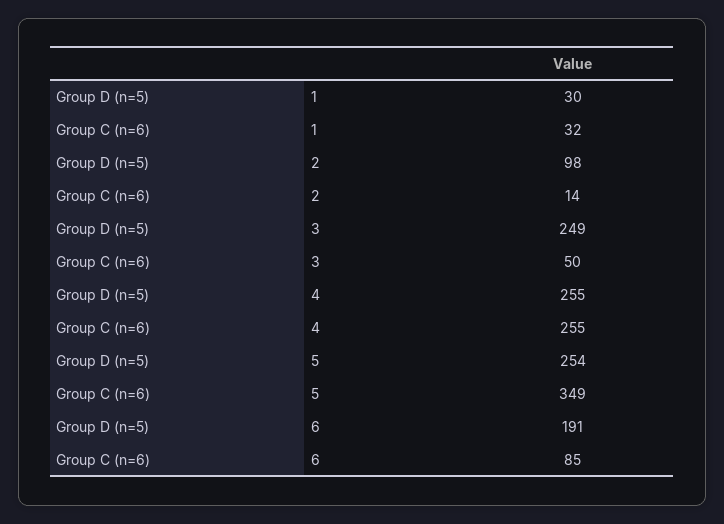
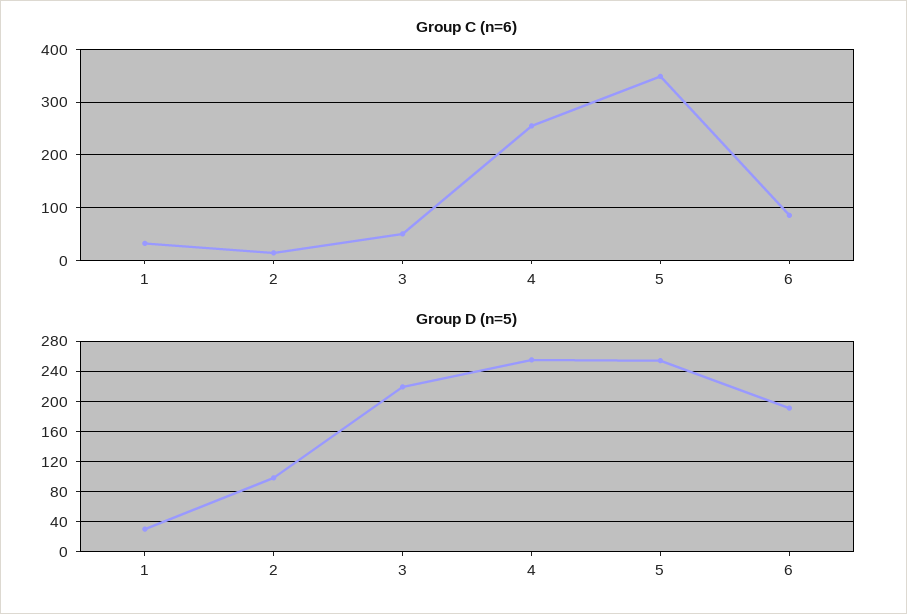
  {
    "Group D (n=5)": {
      "1": 30,
      "2": 98,
-     "3": 249,
+     "3": 220,
      "4": 255,
      "5": 254,
      "6": 191
    },
    "Group C (n=6)": {
      "1": 32,
      "2": 14,
      "3": 50,
      "4": 255,
      "5": 349,
      "6": 85
    }
  }

